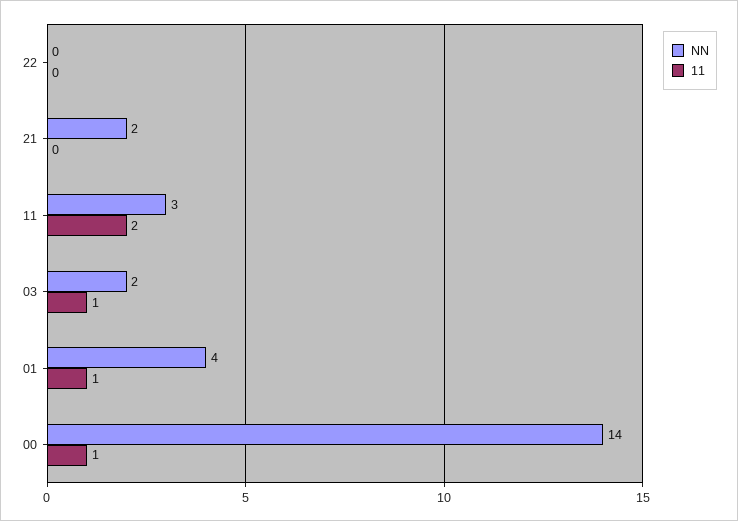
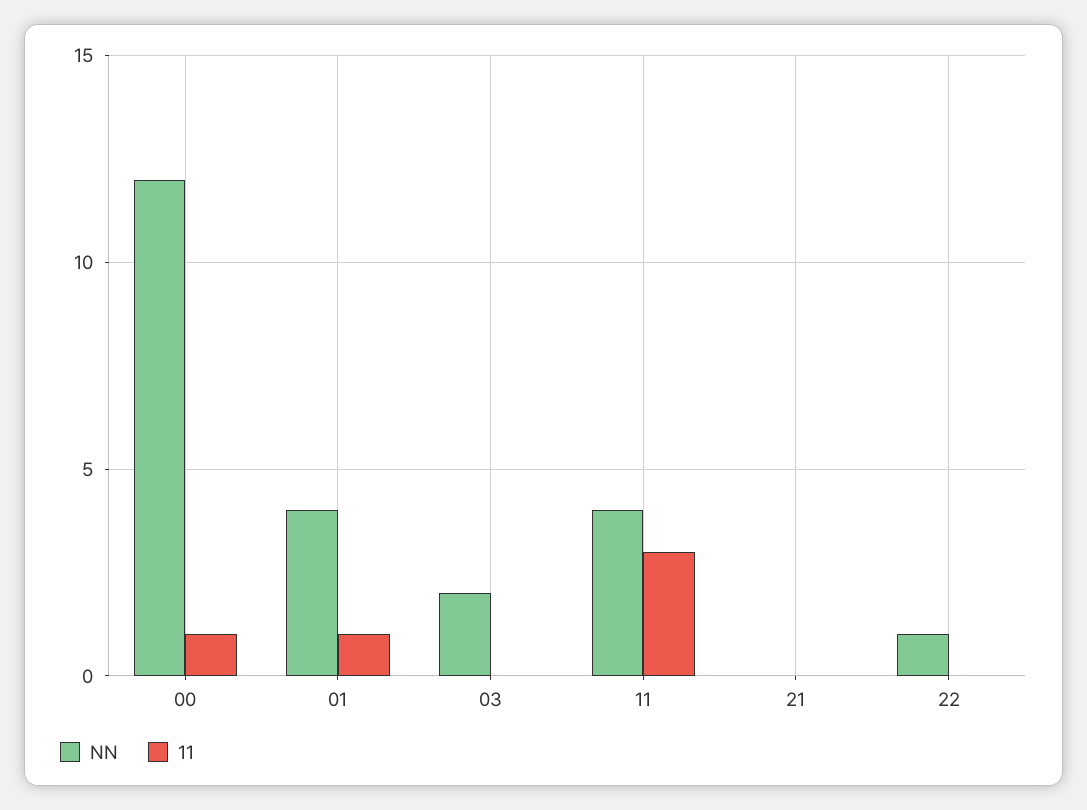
  {
    "NN": {
-     "22": 0,
+     "22": 1,
-     "21": 2,
+     "21": 0,
-     "11": 3,
+     "11": 4,
      "03": 2,
      "01": 4,
-     "00": 14
+     "00": 12
    },
    "11": {
      "22": 0,
      "21": 0,
-     "11": 2,
+     "11": 3,
-     "03": 1,
+     "03": 0,
      "01": 1,
      "00": 1
    }
  }

